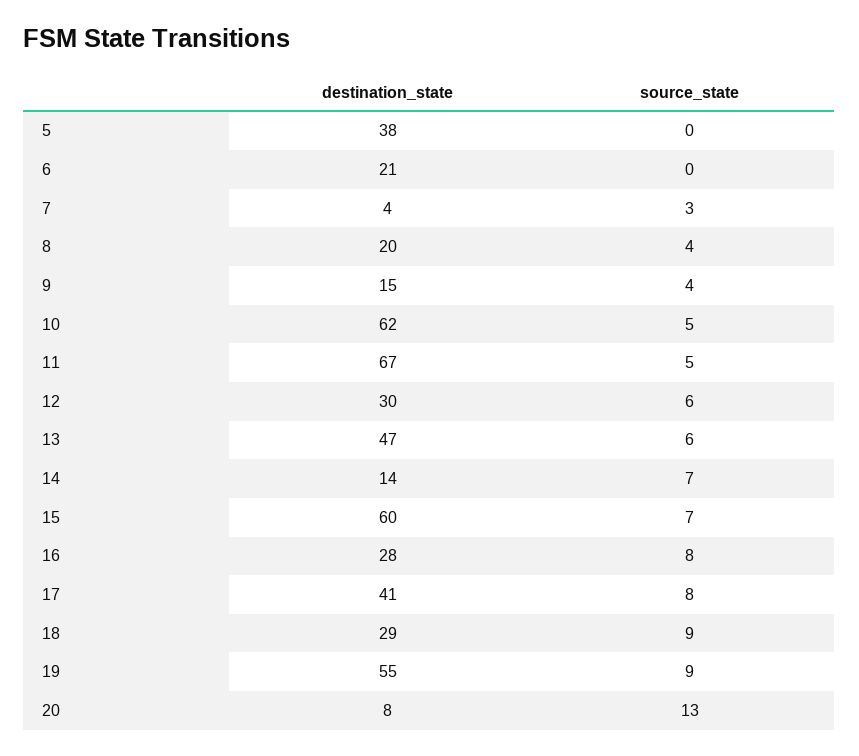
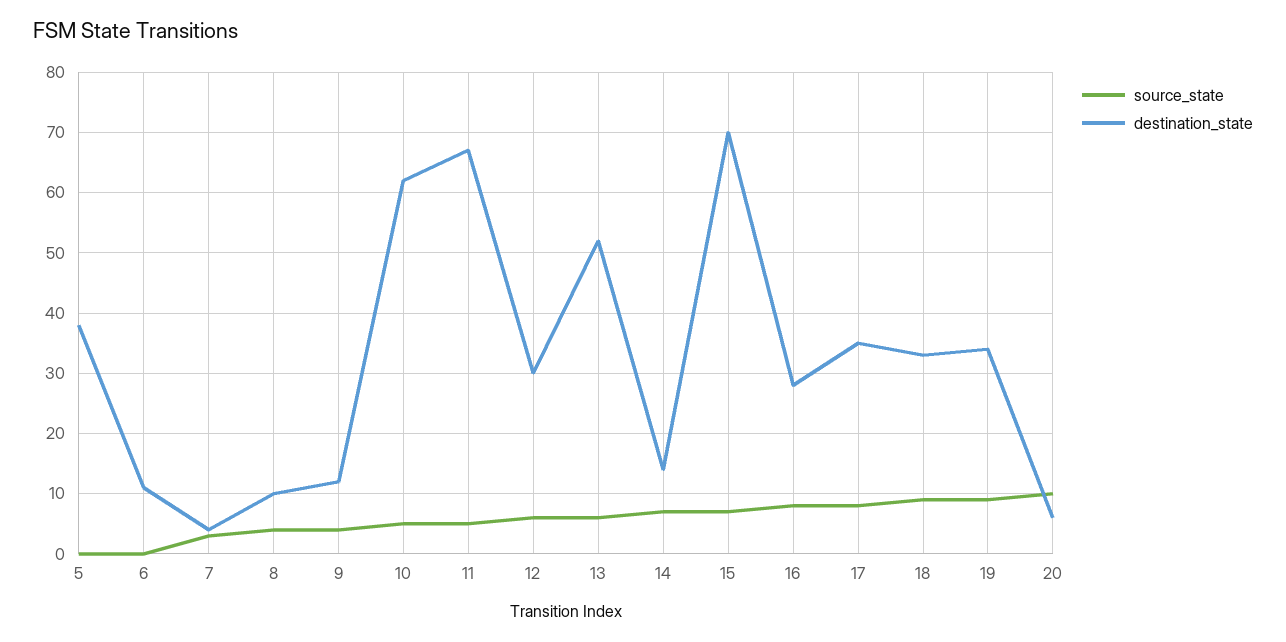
  {
    "destination_state": {
      "5": 38,
-     "6": 21,
+     "6": 11,
      "7": 4,
-     "8": 20,
+     "8": 10,
-     "9": 15,
+     "9": 12,
      "10": 62,
      "11": 67,
      "12": 30,
-     "13": 47,
+     "13": 52,
      "14": 14,
-     "15": 60,
+     "15": 70,
      "16": 28,
-     "17": 41,
+     "17": 35,
-     "18": 29,
+     "18": 33,
-     "19": 55,
+     "19": 34,
-     "20": 8
+     "20": 6
    },
    "source_state": {
      "5": 0,
      "6": 0,
      "7": 3,
      "8": 4,
      "9": 4,
      "10": 5,
      "11": 5,
      "12": 6,
      "13": 6,
      "14": 7,
      "15": 7,
      "16": 8,
      "17": 8,
      "18": 9,
      "19": 9,
-     "20": 13
+     "20": 10
    }
  }

